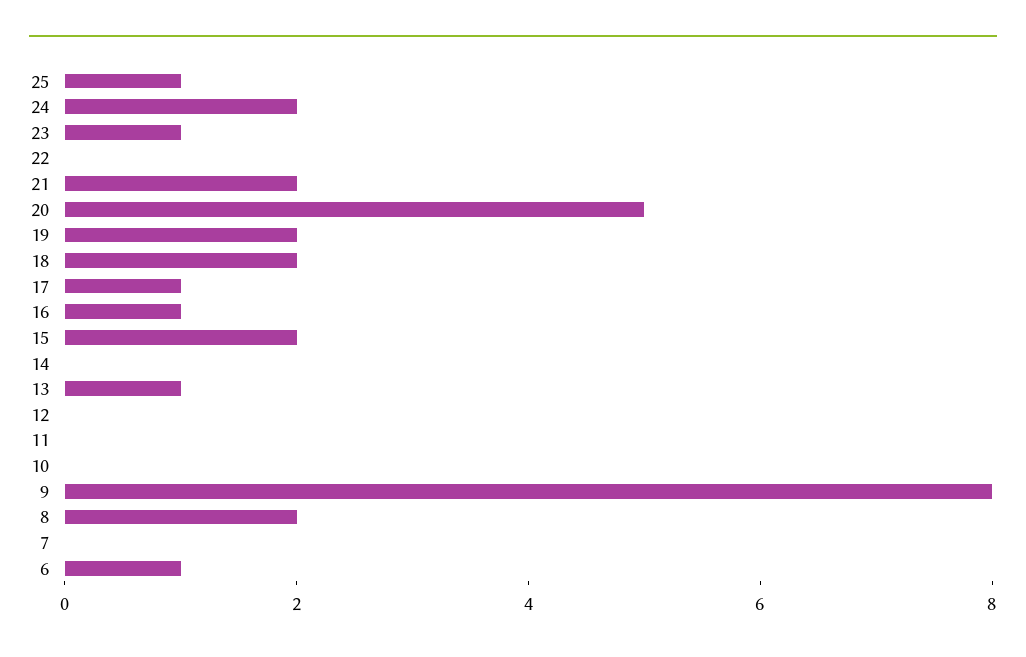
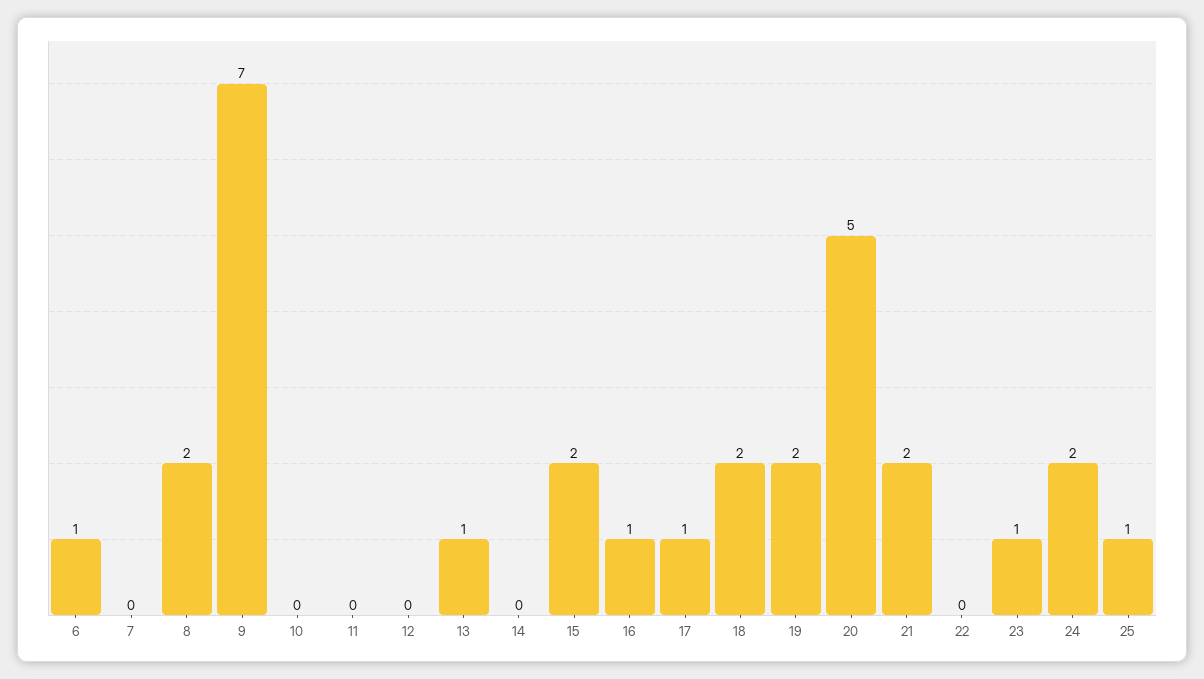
  {
    "25": 1,
    "24": 2,
    "23": 1,
    "22": 0,
    "21": 2,
    "20": 5,
    "19": 2,
    "18": 2,
    "17": 1,
    "16": 1,
    "15": 2,
    "14": 0,
    "13": 1,
    "12": 0,
    "11": 0,
    "10": 0,
-   "9": 8,
+   "9": 7,
    "8": 2,
    "7": 0,
    "6": 1
  }

